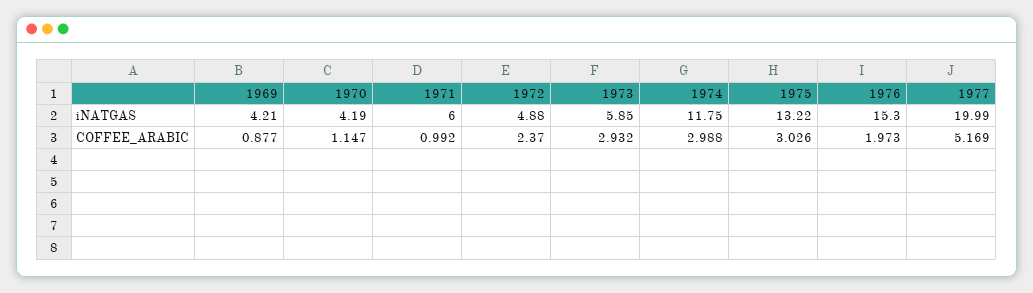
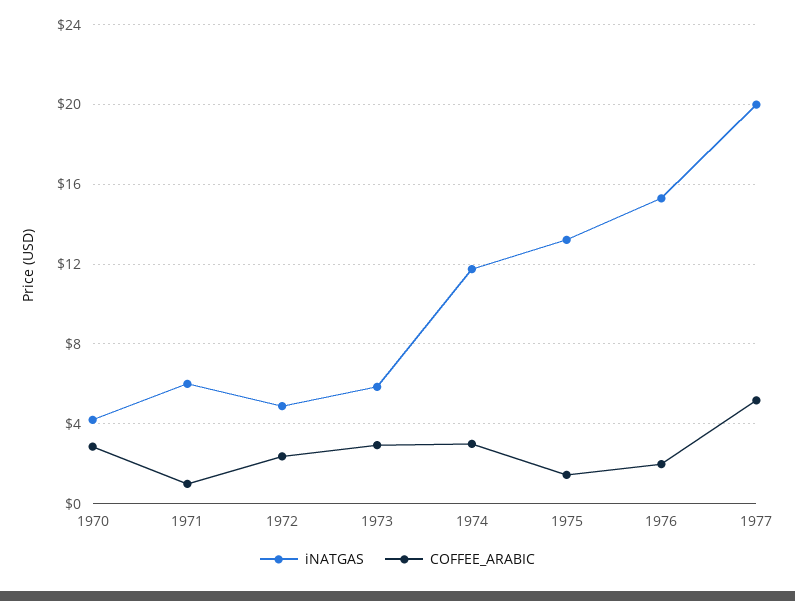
  {
    "iNATGAS": {
-     "1969": 4.21,
      "1970": 4.19,
      "1971": 6,
      "1972": 4.88,
      "1973": 5.85,
      "1974": 11.75,
      "1975": 13.22,
      "1976": 15.3,
      "1977": 19.99
    },
    "COFFEE_ARABIC": {
-     "1969": 0.877,
-     "1970": 1.147,
+     "1970": 3,
      "1971": 0.992,
      "1972": 2.37,
      "1973": 2.932,
      "1974": 2.988,
-     "1975": 3.026,
+     "1975": 1.5,
      "1976": 1.973,
      "1977": 5.169
    }
  }

